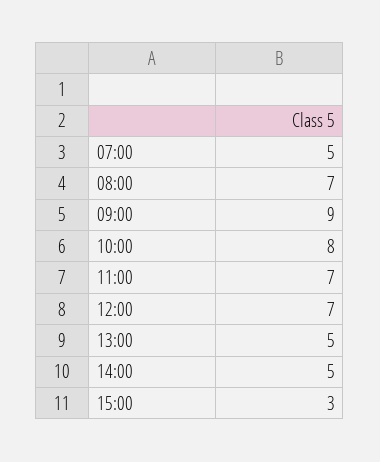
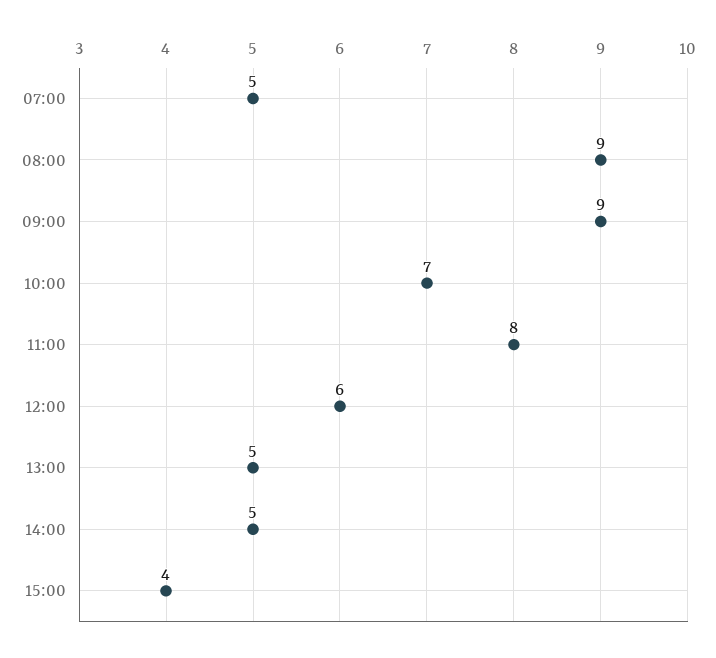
  {
    "07:00": 5,
-   "08:00": 7,
+   "08:00": 9,
    "09:00": 9,
-   "10:00": 8,
+   "10:00": 7,
-   "11:00": 7,
+   "11:00": 8,
-   "12:00": 7,
+   "12:00": 6,
    "13:00": 5,
    "14:00": 5,
-   "15:00": 3
+   "15:00": 4
  }

